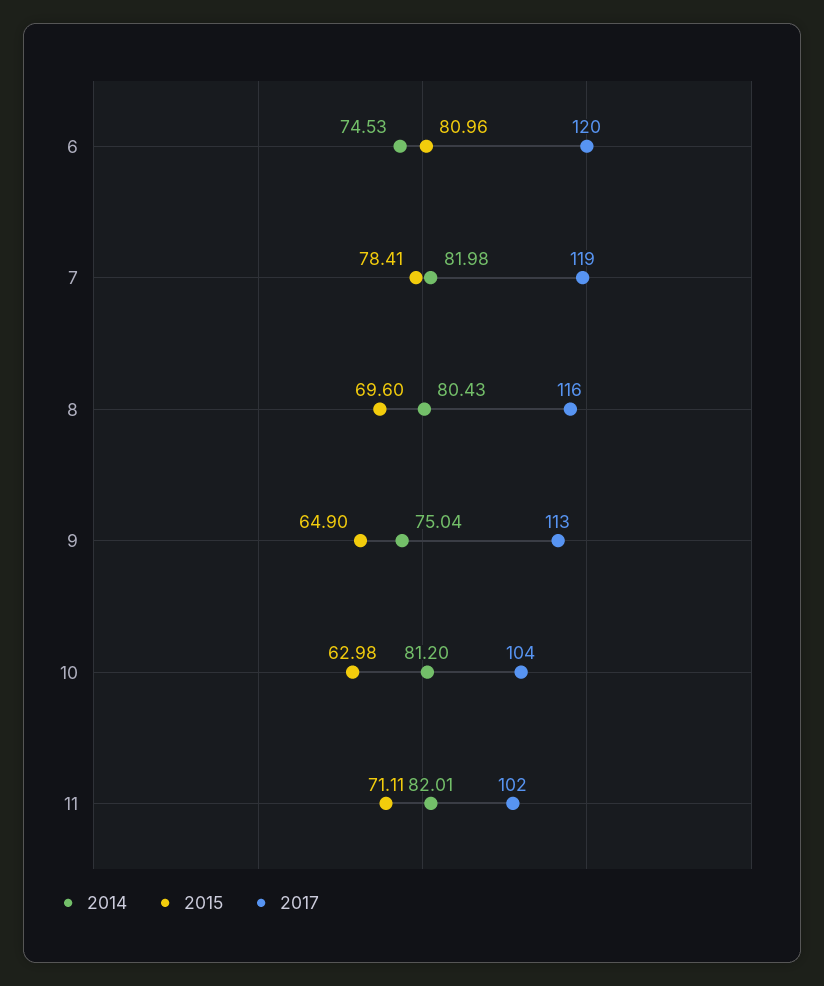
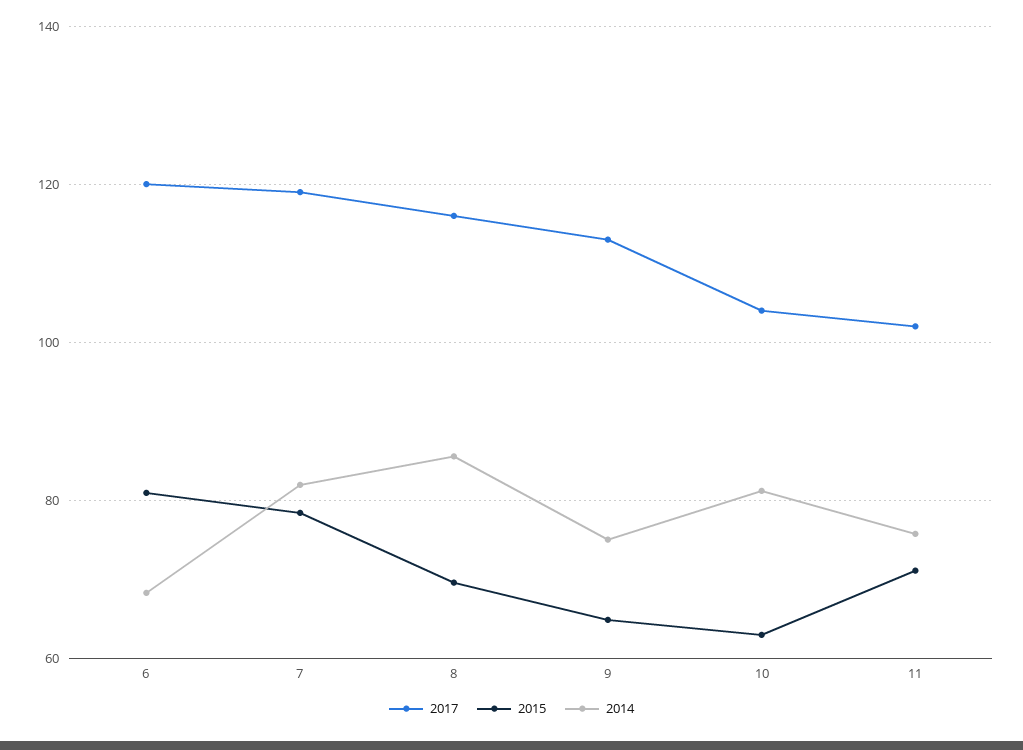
  {
    "2014": {
-     "6": 74.53,
+     "6": 68,
      "7": 81.98,
-     "8": 80.43,
+     "8": 86,
      "9": 75.04,
      "10": 81.2,
-     "11": 82.01
+     "11": 76
    },
    "2015": {
      "6": 80.96,
      "7": 78.41,
      "8": 69.6,
      "9": 64.9,
      "10": 62.98,
      "11": 71.11
    },
    "2017": {
      "6": 120,
      "7": 119,
      "8": 116,
      "9": 113,
      "10": 104,
      "11": 102
    }
  }

